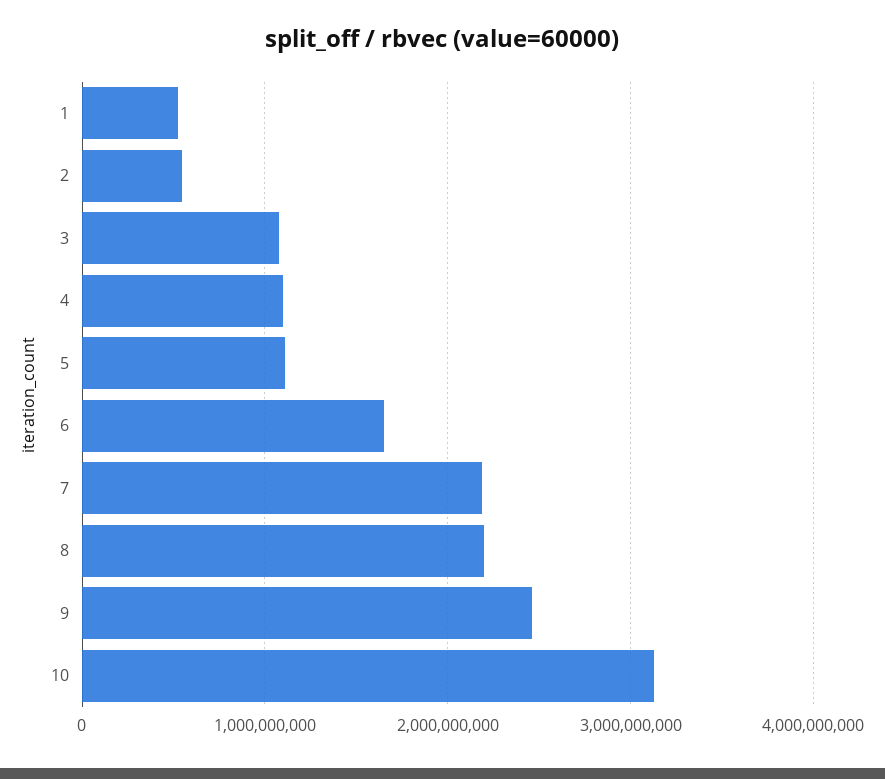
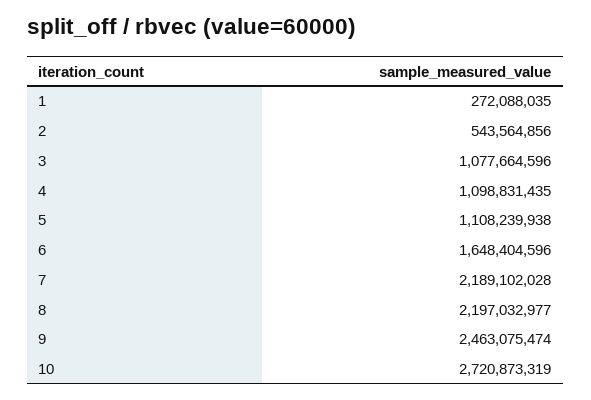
  {
-   "1": 500000000,
+   "1": 272088035,
    "2": 543564856,
    "3": 1077664596,
    "4": 1098831435,
    "5": 1108239938,
    "6": 1648404596,
    "7": 2189102028,
    "8": 2197032977,
    "9": 2463075474,
-   "10": 3100000000
+   "10": 2720873319
  }

